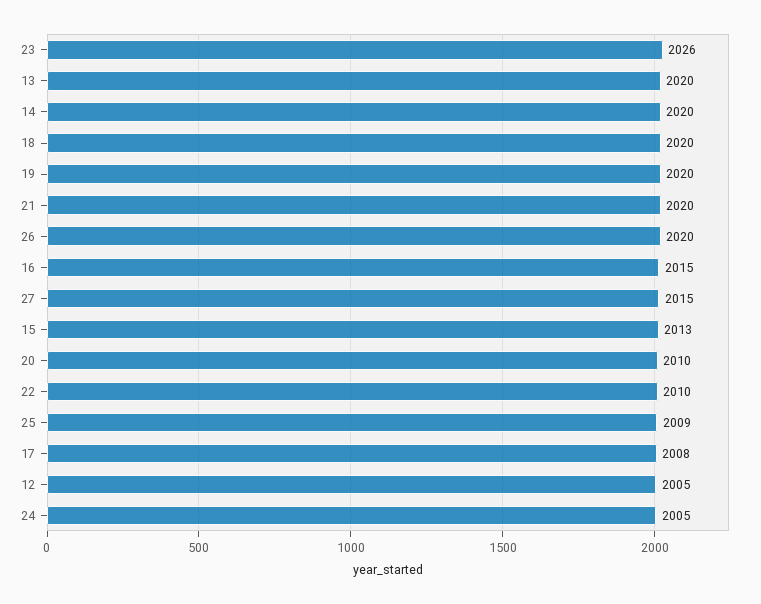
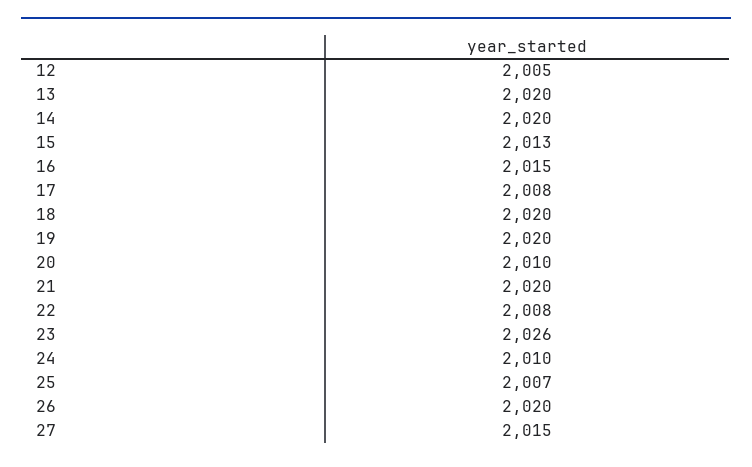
  {
    "23": 2026,
    "13": 2020,
    "14": 2020,
    "18": 2020,
    "19": 2020,
    "21": 2020,
    "26": 2020,
    "16": 2015,
    "27": 2015,
    "15": 2013,
    "20": 2010,
-   "22": 2010,
+   "22": 2008,
-   "25": 2009,
+   "25": 2007,
    "17": 2008,
    "12": 2005,
-   "24": 2005
+   "24": 2010
  }

